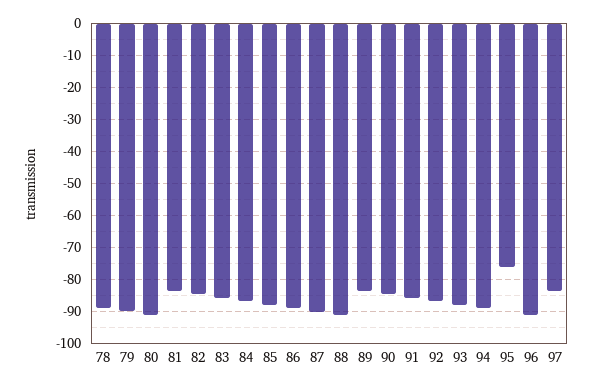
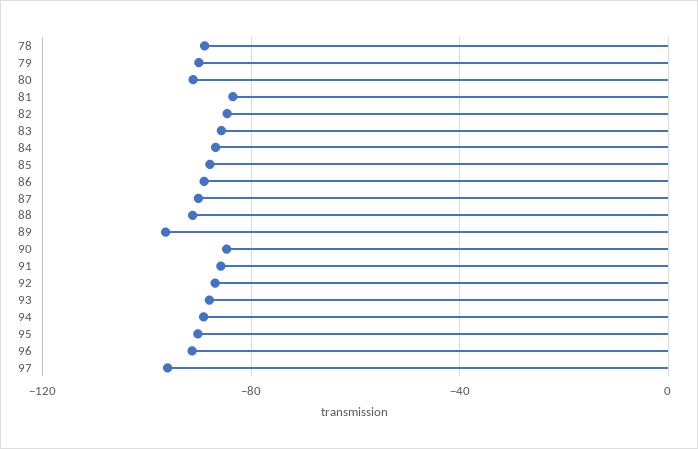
  {
    "78": -88,
    "79": -90,
    "80": -92,
    "81": -84,
    "82": -84,
    "83": -86,
    "84": -86,
    "85": -88,
    "86": -90,
    "87": -90,
    "88": -92,
-   "89": -84,
+   "89": -95,
    "90": -84,
    "91": -86,
    "92": -86,
    "93": -88,
    "94": -90,
-   "95": -76,
+   "95": -90,
    "96": -92,
-   "97": -84
+   "97": -95
  }

